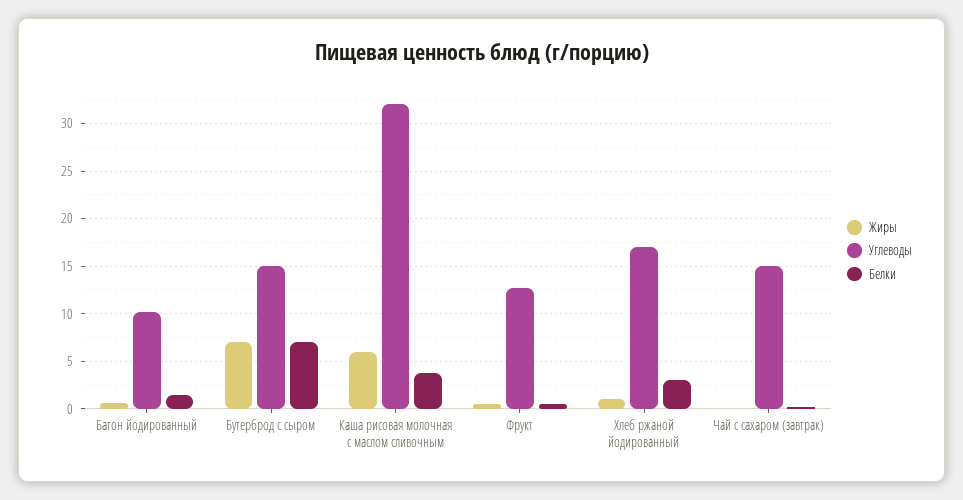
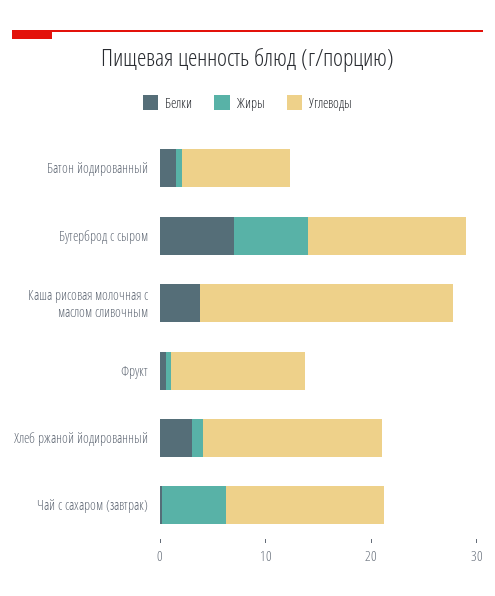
  {
    "Жиры": {
      "Батон йодированный": 1,
      "Бутерброд с сыром": 7,
-     "Каша рисовая молочная с маслом сливочным": 6,
+     "Каша рисовая молочная с маслом сливочным": 0,
      "Фрукт": 1,
      "Хлеб ржаной йодированный": 1,
-     "Чай с сахаром (завтрак)": 0
+     "Чай с сахаром (завтрак)": 6
    },
    "Углеводы": {
      "Батон йодированный": 10,
      "Бутерброд с сыром": 15,
-     "Каша рисовая молочная с маслом сливочным": 32,
+     "Каша рисовая молочная с маслом сливочным": 24,
      "Фрукт": 13,
      "Хлеб ржаной йодированный": 17,
      "Чай с сахаром (завтрак)": 15
    },
    "Белки": {
      "Батон йодированный": 2,
      "Бутерброд с сыром": 7,
      "Каша рисовая молочная с маслом сливочным": 4,
      "Фрукт": 1,
      "Хлеб ржаной йодированный": 3,
      "Чай с сахаром (завтрак)": 0
    }
  }

